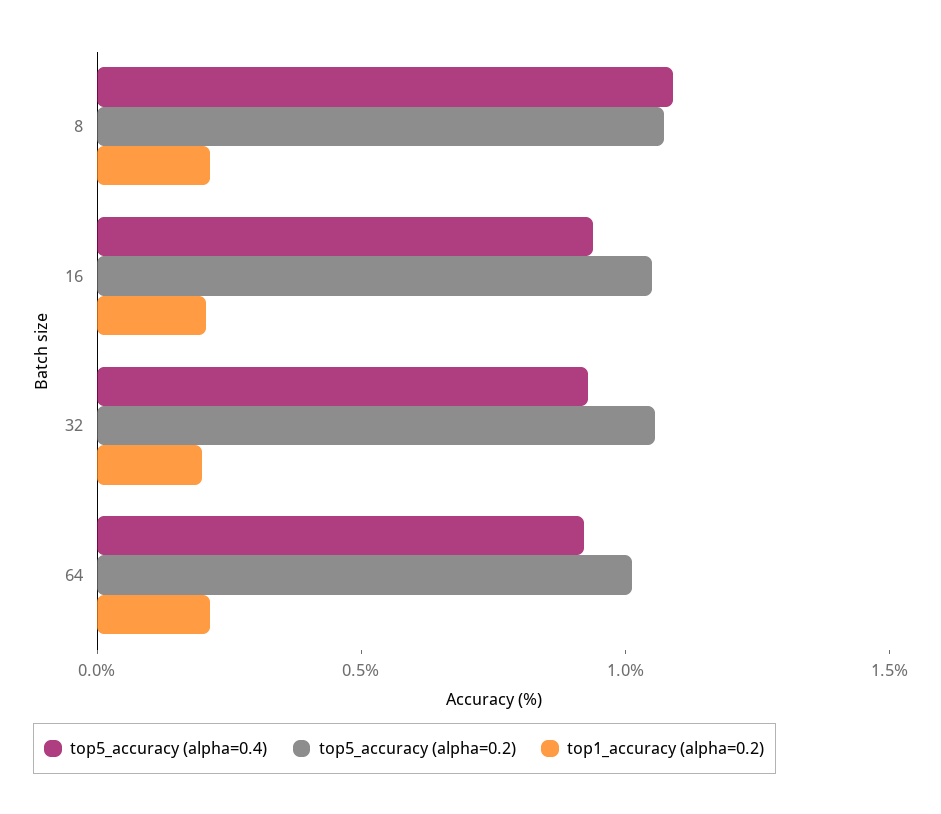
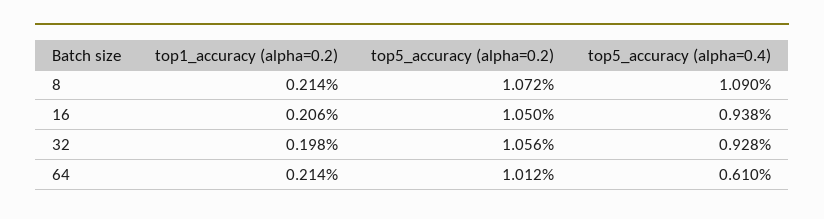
  {
    "top5_accuracy (alpha=0.4)": {
      "8": 1.09,
      "16": 0.938,
      "32": 0.928,
-     "64": 0.9
+     "64": 0.61
    },
    "top5_accuracy (alpha=0.2)": {
      "8": 1.072,
      "16": 1.05,
      "32": 1.056,
      "64": 1.012
    },
    "top1_accuracy (alpha=0.2)": {
      "8": 0.214,
      "16": 0.206,
      "32": 0.198,
      "64": 0.214
    }
  }

